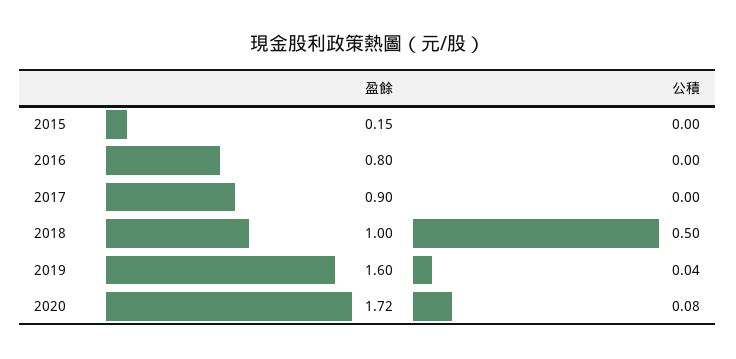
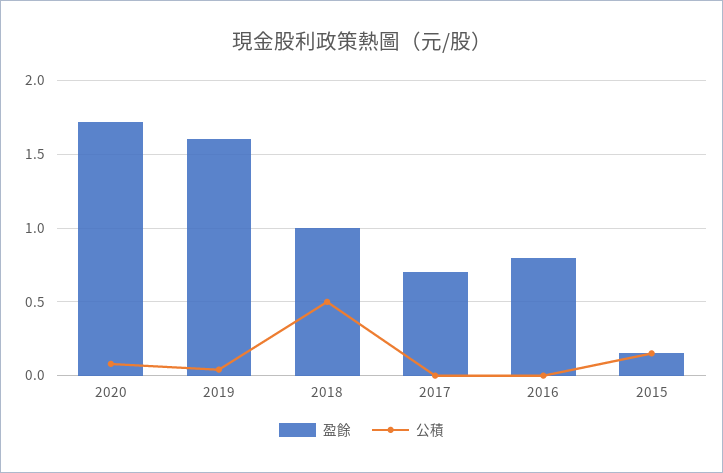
  {
    "盈餘": {
      "2015": 0.15,
      "2016": 0.8,
-     "2017": 0.9,
+     "2017": 0.7,
      "2018": 1,
      "2019": 1.6,
      "2020": 1.72
    },
    "公積": {
-     "2015": 0,
+     "2015": 0.15,
      "2016": 0,
      "2017": 0,
      "2018": 0.5,
      "2019": 0.04,
      "2020": 0.08
    }
  }

